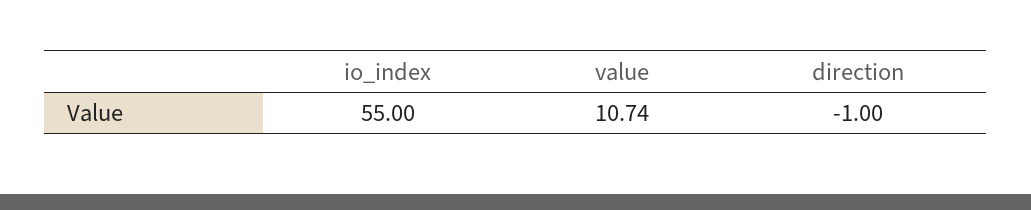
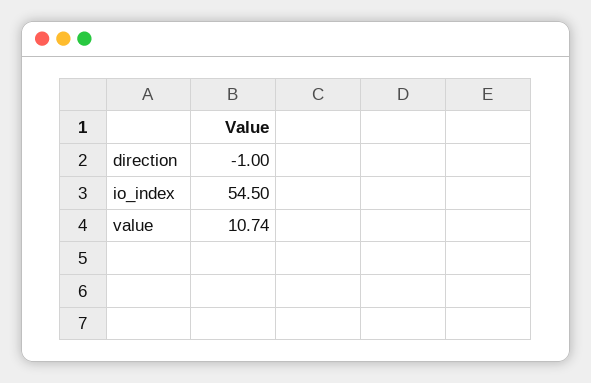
  {
-   "io_index": 55,
+   "io_index": 54.5,
    "value": 10.74,
    "direction": -1
  }

